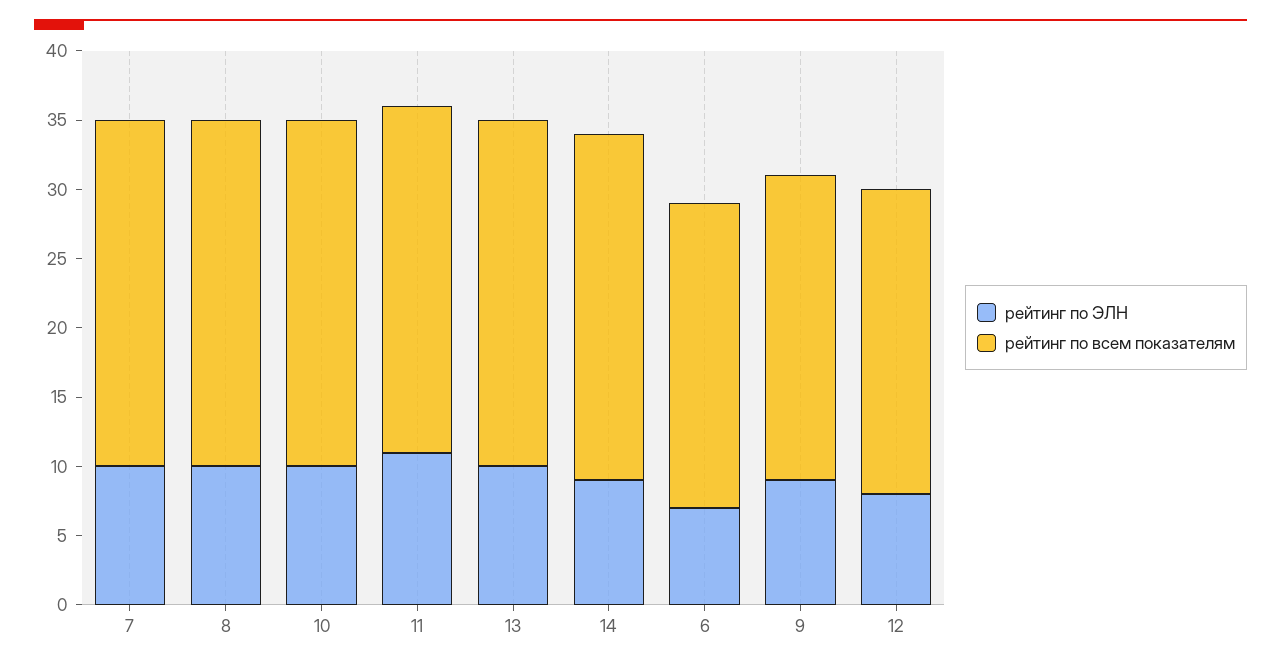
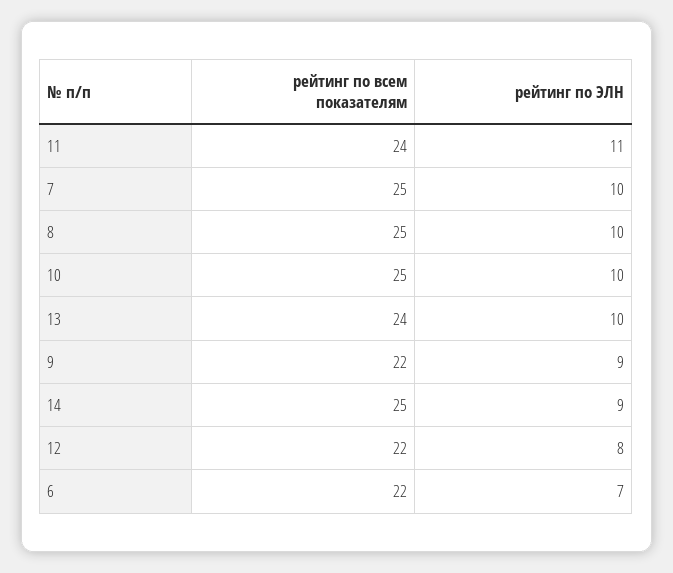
  {
    "рейтинг по ЭЛН": {
      "7": 10,
      "8": 10,
      "10": 10,
      "11": 11,
      "13": 10,
      "14": 9,
      "6": 7,
      "9": 9,
      "12": 8
    },
    "рейтинг по всем показателям": {
      "7": 25,
      "8": 25,
      "10": 25,
-     "11": 25,
+     "11": 24,
-     "13": 25,
+     "13": 24,
      "14": 25,
      "6": 22,
      "9": 22,
      "12": 22
    }
  }

